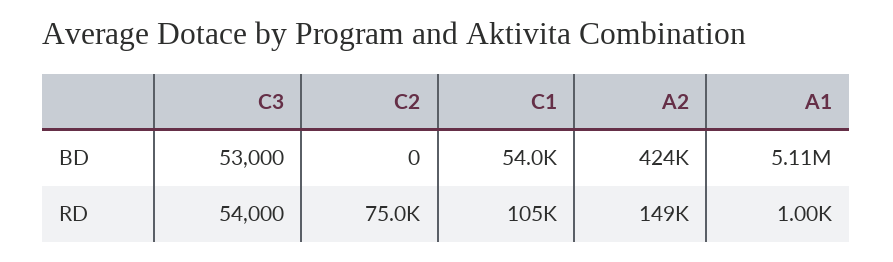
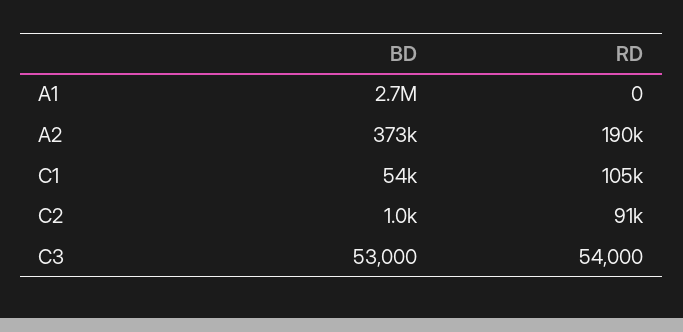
  {
    "C3": {
      "BD": 53000,
      "RD": 54000
    },
    "C2": {
-     "BD": 0,
+     "BD": 1000,
-     "RD": 75000
+     "RD": 91000
    },
    "C1": {
      "BD": 54000,
      "RD": 105000
    },
    "A2": {
-     "BD": 424000,
+     "BD": 373000,
-     "RD": 149000
+     "RD": 190000
    },
    "A1": {
-     "BD": 5110000,
+     "BD": 2700000,
-     "RD": 1000
+     "RD": 0
    }
  }

